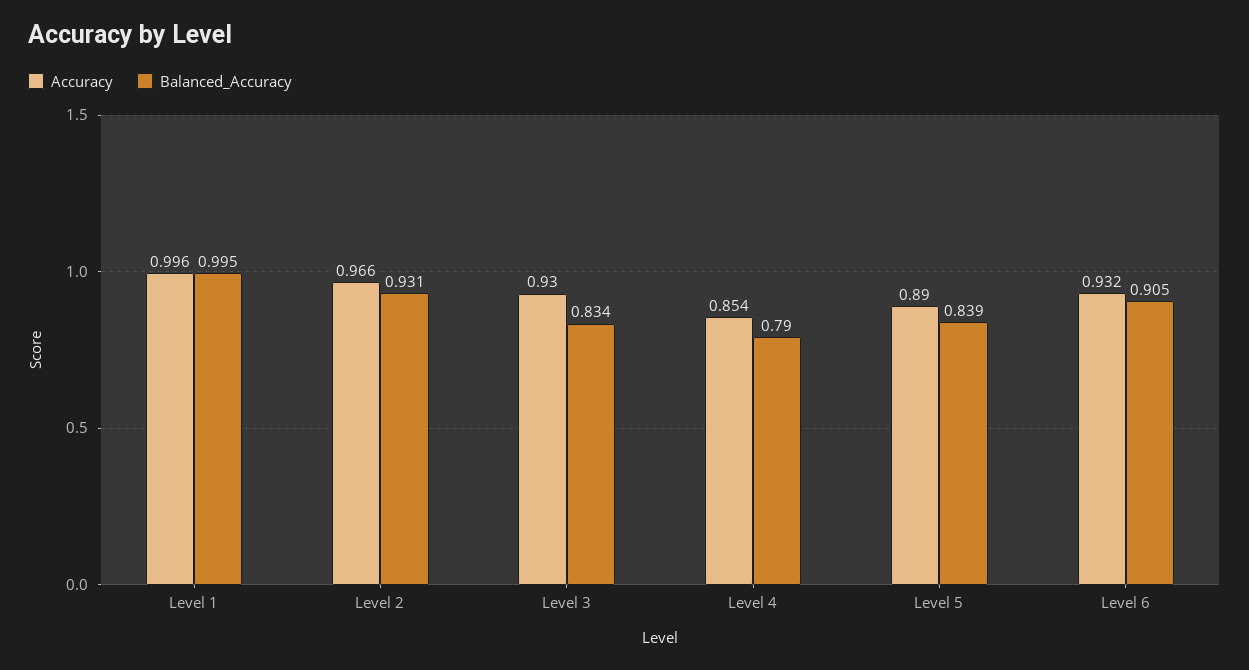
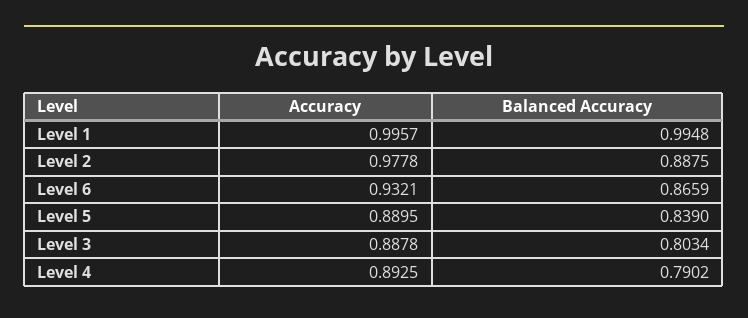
  {
    "Accuracy": {
      "Level 1": 0.9957,
-     "Level 2": 0.966,
+     "Level 2": 0.9778,
-     "Level 3": 0.93,
+     "Level 3": 0.8878,
-     "Level 4": 0.854,
+     "Level 4": 0.8925,
      "Level 5": 0.8895,
      "Level 6": 0.9321
    },
    "Balanced_Accuracy": {
      "Level 1": 0.9948,
-     "Level 2": 0.931,
+     "Level 2": 0.8875,
-     "Level 3": 0.834,
+     "Level 3": 0.8034,
      "Level 4": 0.7902,
      "Level 5": 0.839,
-     "Level 6": 0.905
+     "Level 6": 0.8659
    }
  }

